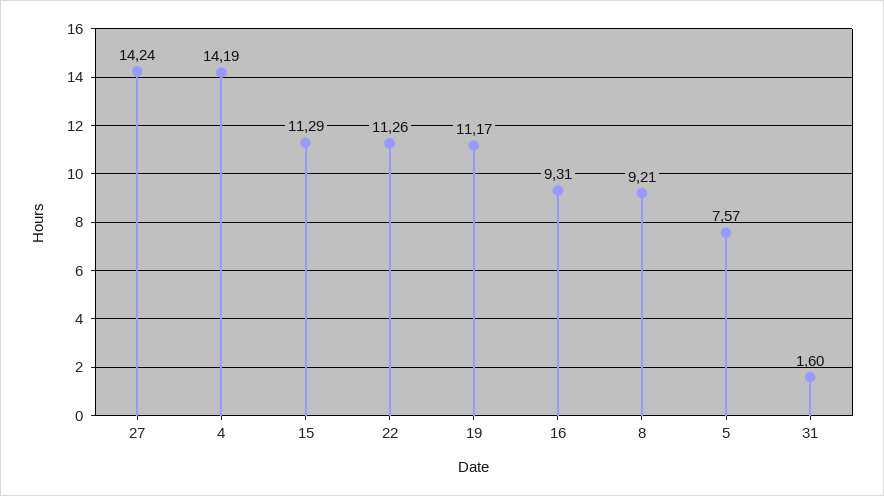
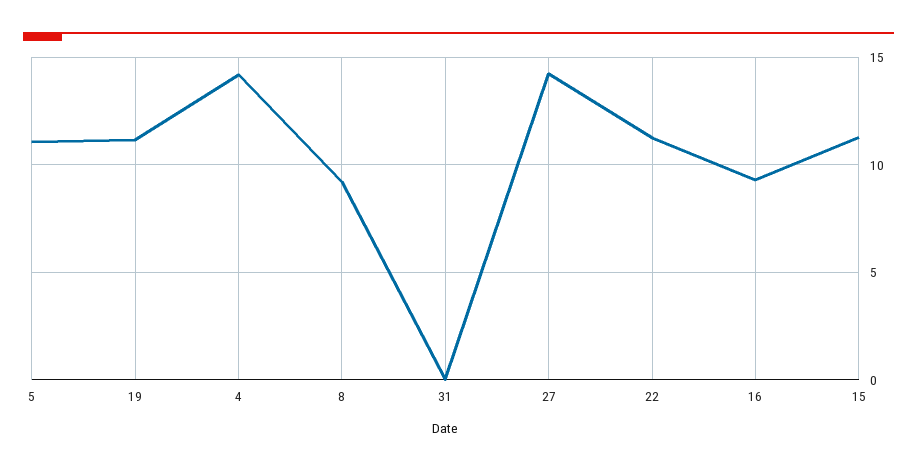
  {
    "27": 14.24,
    "4": 14.19,
    "15": 11.29,
    "22": 11.26,
    "19": 11.17,
    "16": 9.31,
    "8": 9.21,
-   "5": 7.57,
+   "5": 11,
-   "31": 1.6
+   "31": 0
  }

